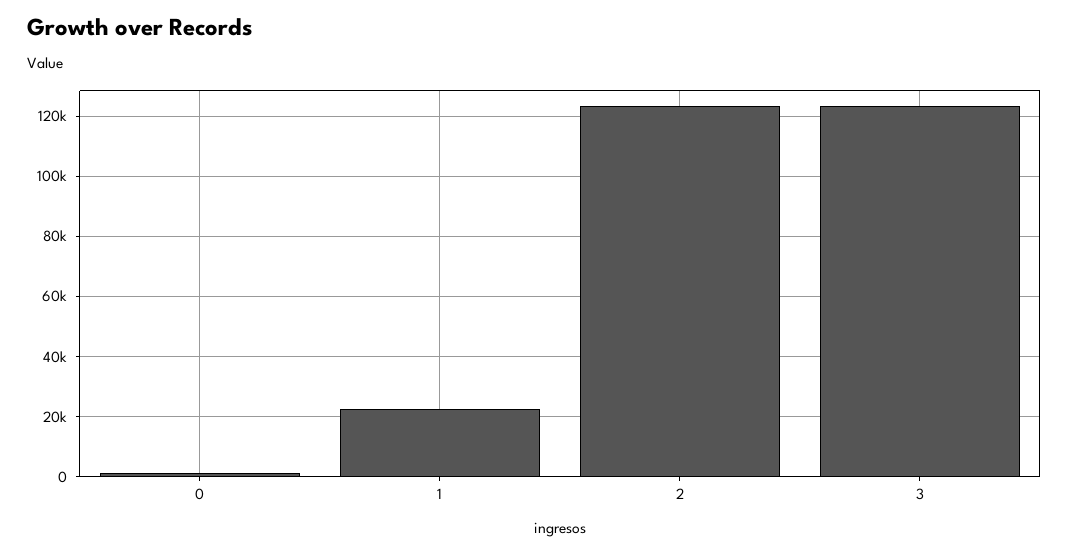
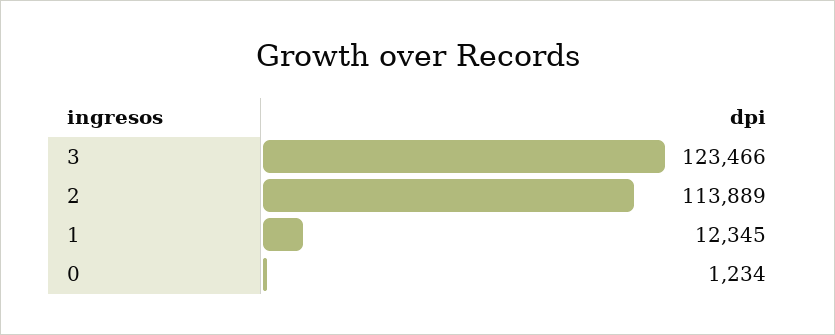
  {
    "0": 1234,
-   "1": 22000,
+   "1": 12345,
-   "2": 124000,
+   "2": 113889,
    "3": 123466
  }

